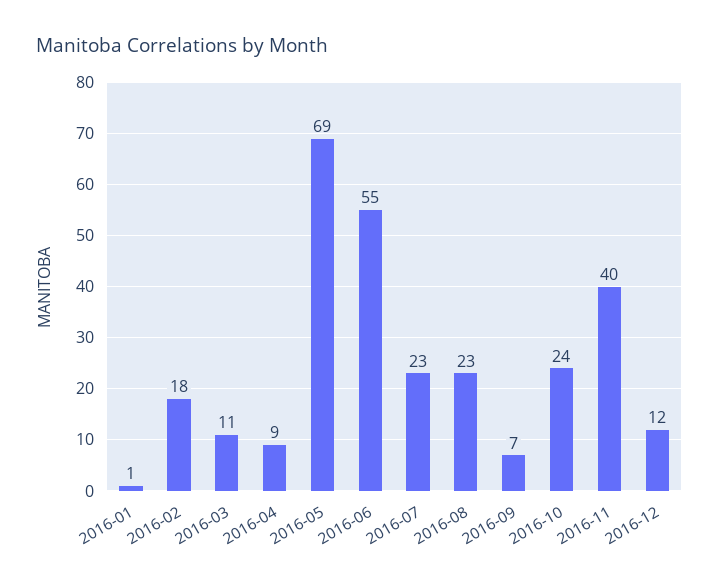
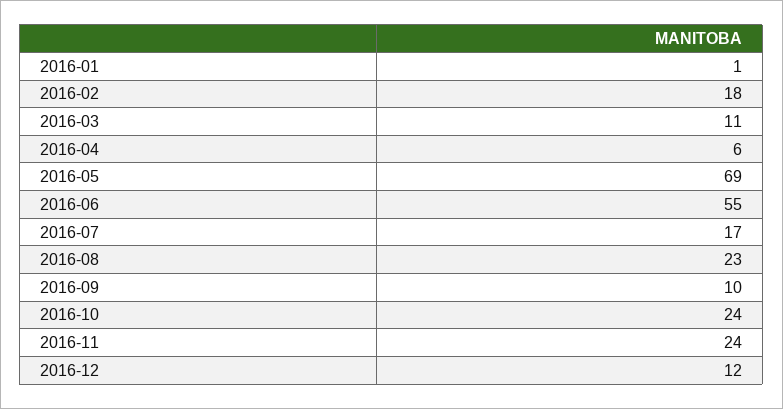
  {
    "2016-01": 1,
    "2016-02": 18,
    "2016-03": 11,
-   "2016-04": 9,
+   "2016-04": 6,
    "2016-05": 69,
    "2016-06": 55,
-   "2016-07": 23,
+   "2016-07": 17,
    "2016-08": 23,
-   "2016-09": 7,
+   "2016-09": 10,
    "2016-10": 24,
-   "2016-11": 40,
+   "2016-11": 24,
    "2016-12": 12
  }

